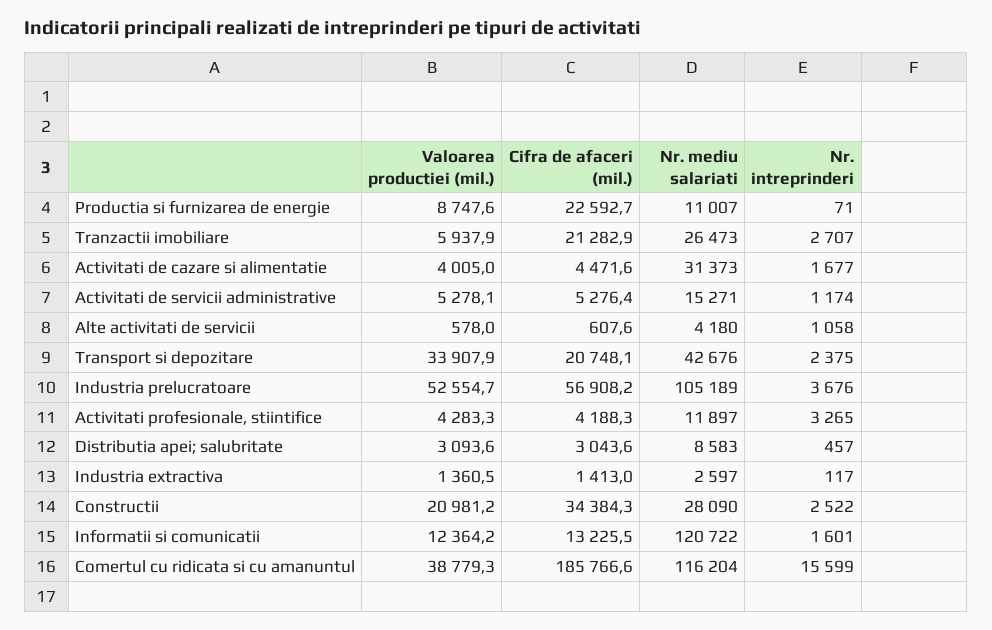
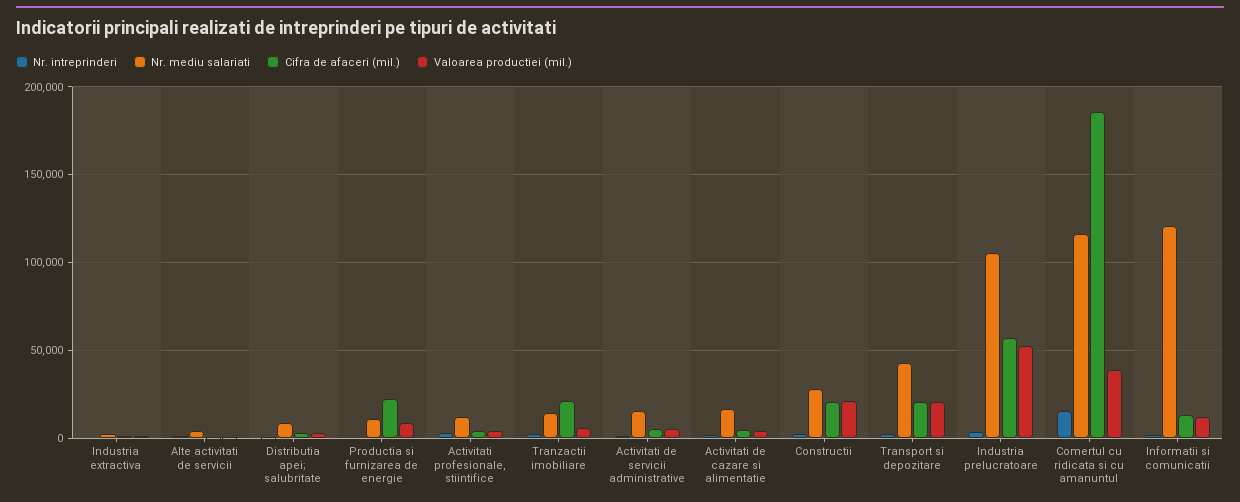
  {
    "Valoarea productiei (mil.)": {
      "Productia si furnizarea de energie": 8747.6,
      "Tranzactii imobiliare": 5937.9,
      "Activitati de cazare si alimentatie": 4005,
      "Activitati de servicii administrative": 5278.1,
      "Alte activitati de servicii": 578,
-     "Transport si depozitare": 33907.9,
+     "Transport si depozitare": 20000,
      "Industria prelucratoare": 52554.7,
      "Activitati profesionale, stiintifice": 4283.3,
      "Distributia apei; salubritate": 3093.6,
      "Industria extractiva": 1360.5,
      "Constructii": 20981.2,
      "Informatii si comunicatii": 12364.2,
      "Comertul cu ridicata si cu amanuntul": 38779.3
    },
    "Cifra de afaceri (mil.)": {
      "Productia si furnizarea de energie": 22592.7,
      "Tranzactii imobiliare": 21282.9,
      "Activitati de cazare si alimentatie": 4471.6,
      "Activitati de servicii administrative": 5276.4,
      "Alte activitati de servicii": 607.6,
      "Transport si depozitare": 20748.1,
      "Industria prelucratoare": 56908.2,
      "Activitati profesionale, stiintifice": 4188.3,
      "Distributia apei; salubritate": 3043.6,
      "Industria extractiva": 1413,
-     "Constructii": 34384.3,
+     "Constructii": 20000,
      "Informatii si comunicatii": 13225.5,
      "Comertul cu ridicata si cu amanuntul": 185766.6
    },
    "Nr. mediu salariati": {
      "Productia si furnizarea de energie": 11007,
-     "Tranzactii imobiliare": 26473,
+     "Tranzactii imobiliare": 15000,
-     "Activitati de cazare si alimentatie": 31373,
+     "Activitati de cazare si alimentatie": 15000,
      "Activitati de servicii administrative": 15271,
      "Alte activitati de servicii": 4180,
      "Transport si depozitare": 42676,
      "Industria prelucratoare": 105189,
      "Activitati profesionale, stiintifice": 11897,
      "Distributia apei; salubritate": 8583,
      "Industria extractiva": 2597,
      "Constructii": 28090,
      "Informatii si comunicatii": 120722,
      "Comertul cu ridicata si cu amanuntul": 116204
    },
    "Nr. intreprinderi": {
      "Productia si furnizarea de energie": 71,
      "Tranzactii imobiliare": 2707,
      "Activitati de cazare si alimentatie": 1677,
      "Activitati de servicii administrative": 1174,
      "Alte activitati de servicii": 1058,
      "Transport si depozitare": 2375,
      "Industria prelucratoare": 3676,
      "Activitati profesionale, stiintifice": 3265,
      "Distributia apei; salubritate": 457,
      "Industria extractiva": 117,
      "Constructii": 2522,
      "Informatii si comunicatii": 1601,
      "Comertul cu ridicata si cu amanuntul": 15599
    }
  }

